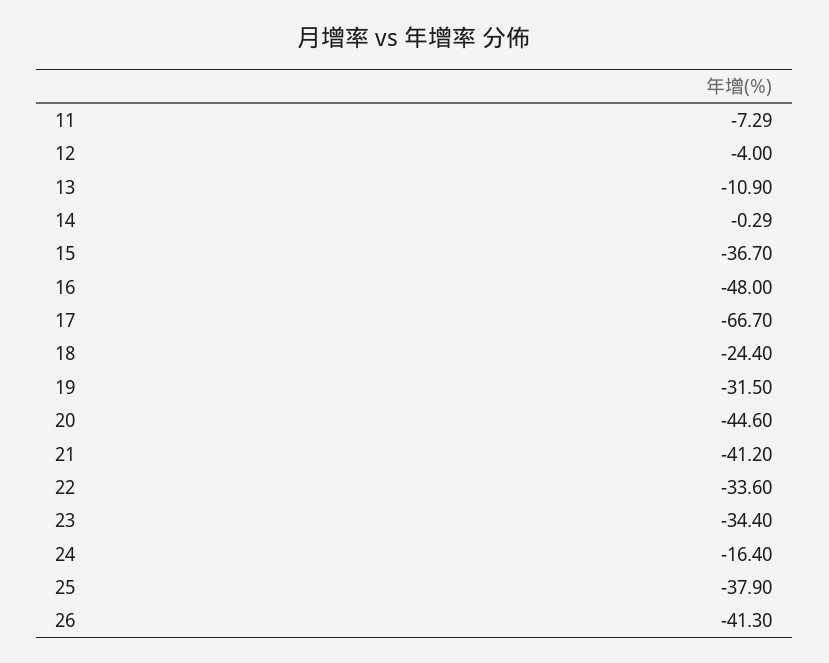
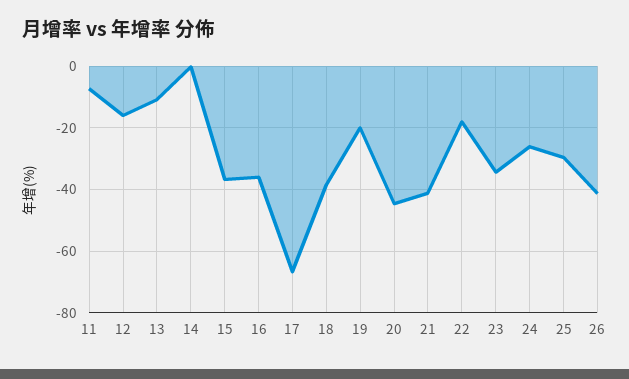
  {
    "11": -7.29,
-   "12": -4,
+   "12": -16,
    "13": -10.9,
    "14": -0.29,
    "15": -36.7,
-   "16": -48,
+   "16": -36,
    "17": -66.7,
-   "18": -24.4,
+   "18": -38,
-   "19": -31.5,
+   "19": -20,
    "20": -44.6,
    "21": -41.2,
-   "22": -33.6,
+   "22": -18,
    "23": -34.4,
-   "24": -16.4,
+   "24": -26,
-   "25": -37.9,
+   "25": -30,
    "26": -41.3
  }

